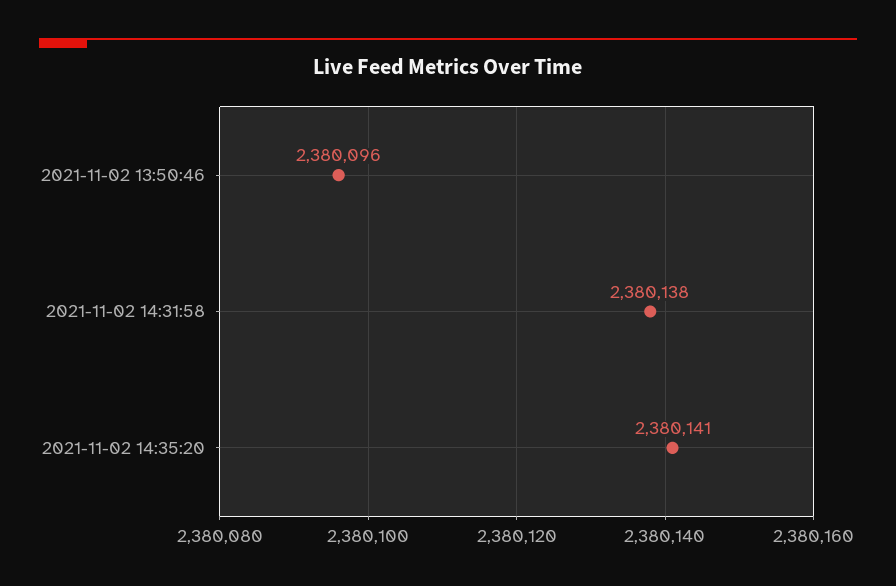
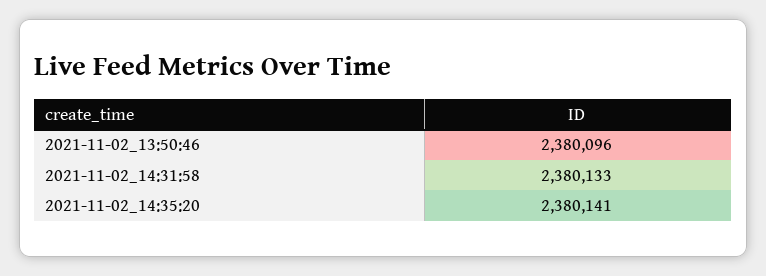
  {
    "2021-11-02 13:50:46": 2380096,
-   "2021-11-02 14:31:58": 2380138,
+   "2021-11-02 14:31:58": 2380133,
    "2021-11-02 14:35:20": 2380141
  }

